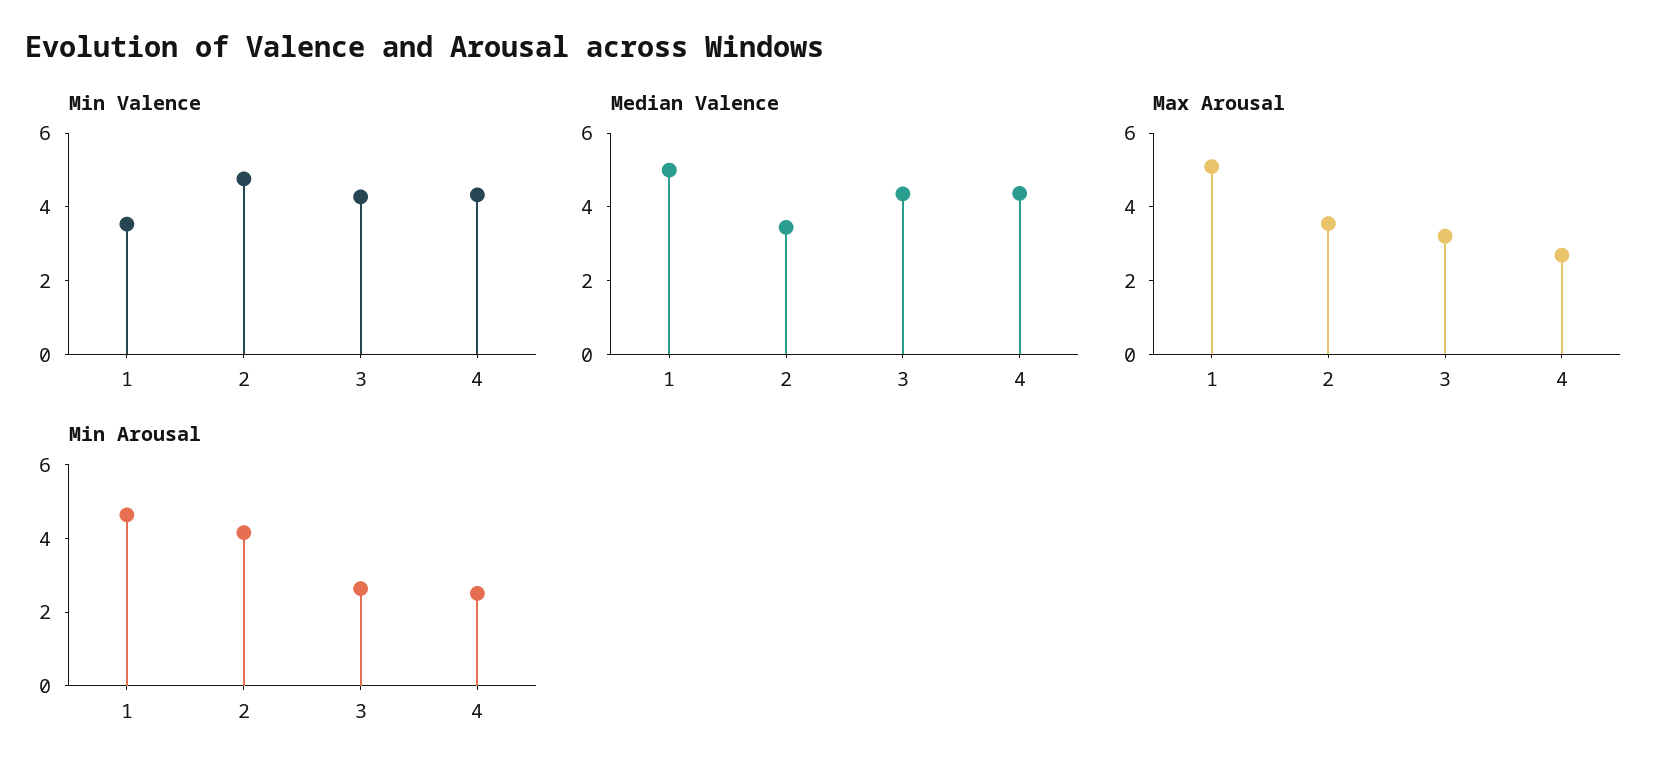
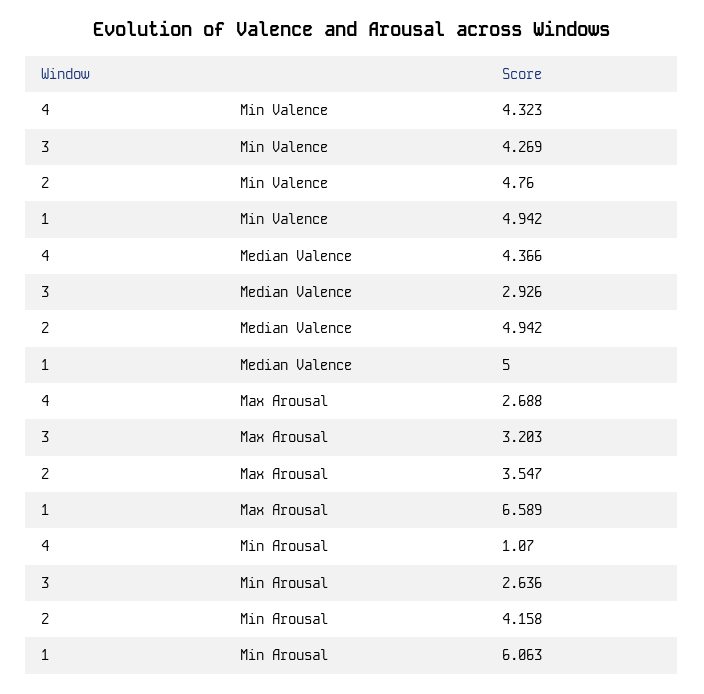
  {
    "Min Valence": {
-     "1": 3.5,
+     "1": 4.942,
      "2": 4.76,
      "3": 4.269,
      "4": 4.323
    },
    "Median Valence": {
      "1": 5,
-     "2": 3.5,
+     "2": 4.942,
-     "3": 4.5,
+     "3": 2.926,
      "4": 4.366
    },
    "Max Arousal": {
-     "1": 5,
+     "1": 6.589,
      "2": 3.547,
      "3": 3.203,
      "4": 2.688
    },
    "Min Arousal": {
-     "1": 4.5,
+     "1": 6.063,
      "2": 4.158,
      "3": 2.636,
-     "4": 2.5
+     "4": 1.07
    }
  }

